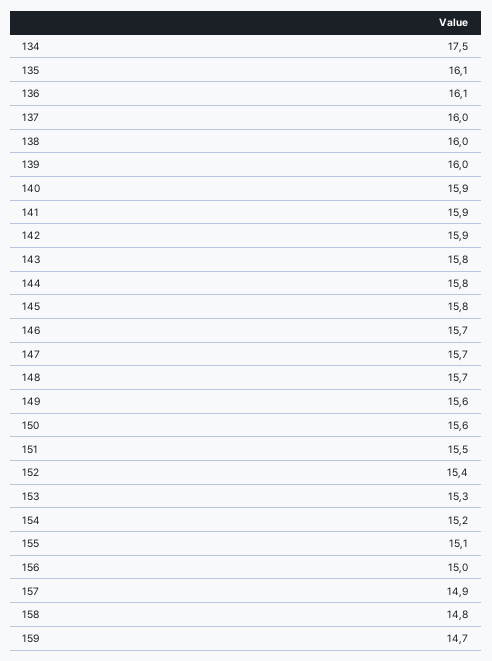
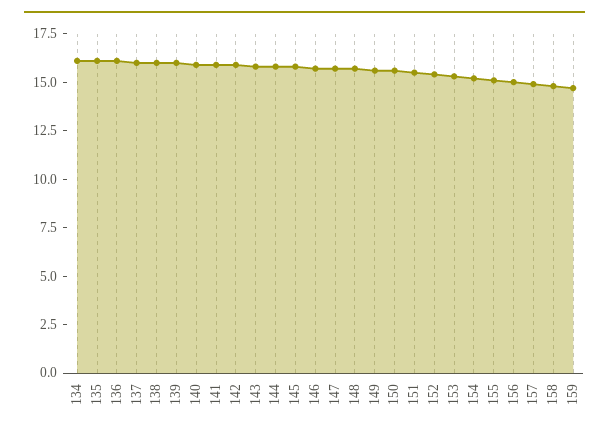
  {
-   "134": 17.5,
+   "134": 16,
    "135": 16.1,
    "136": 16.1,
    "137": 16,
    "138": 16,
    "139": 16,
    "140": 15.9,
    "141": 15.9,
    "142": 15.9,
    "143": 15.8,
    "144": 15.8,
    "145": 15.8,
    "146": 15.7,
    "147": 15.7,
    "148": 15.7,
    "149": 15.6,
    "150": 15.6,
    "151": 15.5,
    "152": 15.4,
    "153": 15.3,
    "154": 15.2,
    "155": 15.1,
    "156": 15,
    "157": 14.9,
    "158": 14.8,
    "159": 14.7
  }

